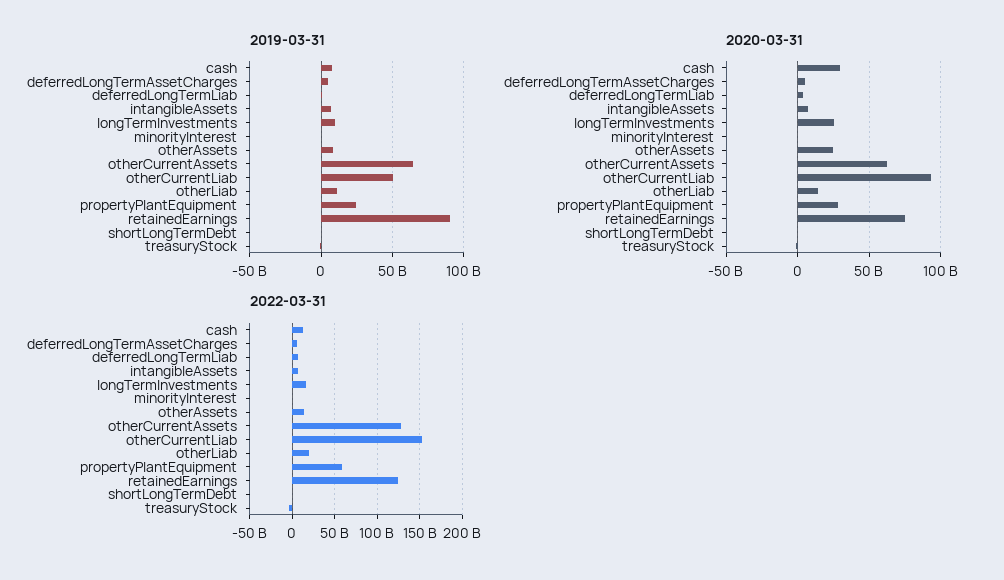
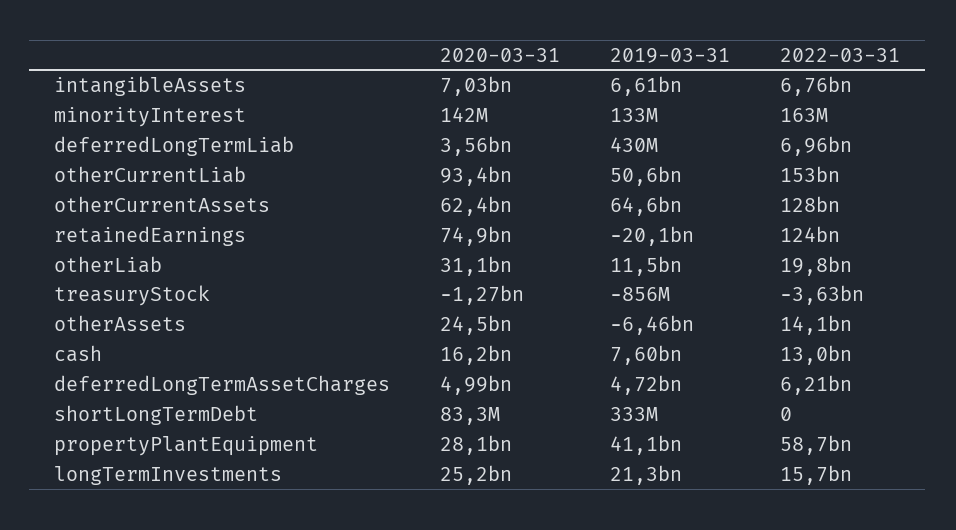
  {
    "2019-03-31": {
      "cash": 7600000000,
      "deferredLongTermAssetCharges": 4720000000,
      "deferredLongTermLiab": 430000000,
      "intangibleAssets": 6610000000,
-     "longTermInvestments": 10000000000,
+     "longTermInvestments": 21300000000,
      "minorityInterest": 133000000,
-     "otherAssets": 10000000000,
+     "otherAssets": -6460000000,
      "otherCurrentAssets": 64600000000,
      "otherCurrentLiab": 50600000000,
      "otherLiab": 11500000000,
-     "propertyPlantEquipment": 25000000000,
+     "propertyPlantEquipment": 41100000000,
-     "retainedEarnings": 90000000000,
+     "retainedEarnings": -20100000000,
      "shortLongTermDebt": 333000000,
      "treasuryStock": -856000000
    },
    "2020-03-31": {
-     "cash": 30000000000,
+     "cash": 16200000000,
      "deferredLongTermAssetCharges": 4990000000,
      "deferredLongTermLiab": 3560000000,
      "intangibleAssets": 7030000000,
      "longTermInvestments": 25200000000,
      "minorityInterest": 142000000,
      "otherAssets": 24500000000,
      "otherCurrentAssets": 62400000000,
      "otherCurrentLiab": 93400000000,
-     "otherLiab": 15000000000,
+     "otherLiab": 31100000000,
      "propertyPlantEquipment": 28100000000,
      "retainedEarnings": 74900000000,
      "shortLongTermDebt": 83300000,
      "treasuryStock": -1270000000
    },
    "2022-03-31": {
      "cash": 13000000000,
      "deferredLongTermAssetCharges": 6210000000,
      "deferredLongTermLiab": 6960000000,
      "intangibleAssets": 6760000000,
      "longTermInvestments": 15700000000,
      "minorityInterest": 163000000,
      "otherAssets": 14100000000,
      "otherCurrentAssets": 128000000000,
      "otherCurrentLiab": 153000000000,
      "otherLiab": 19800000000,
      "propertyPlantEquipment": 58700000000,
      "retainedEarnings": 124000000000,
      "shortLongTermDebt": 0,
      "treasuryStock": -3630000000
    }
  }

